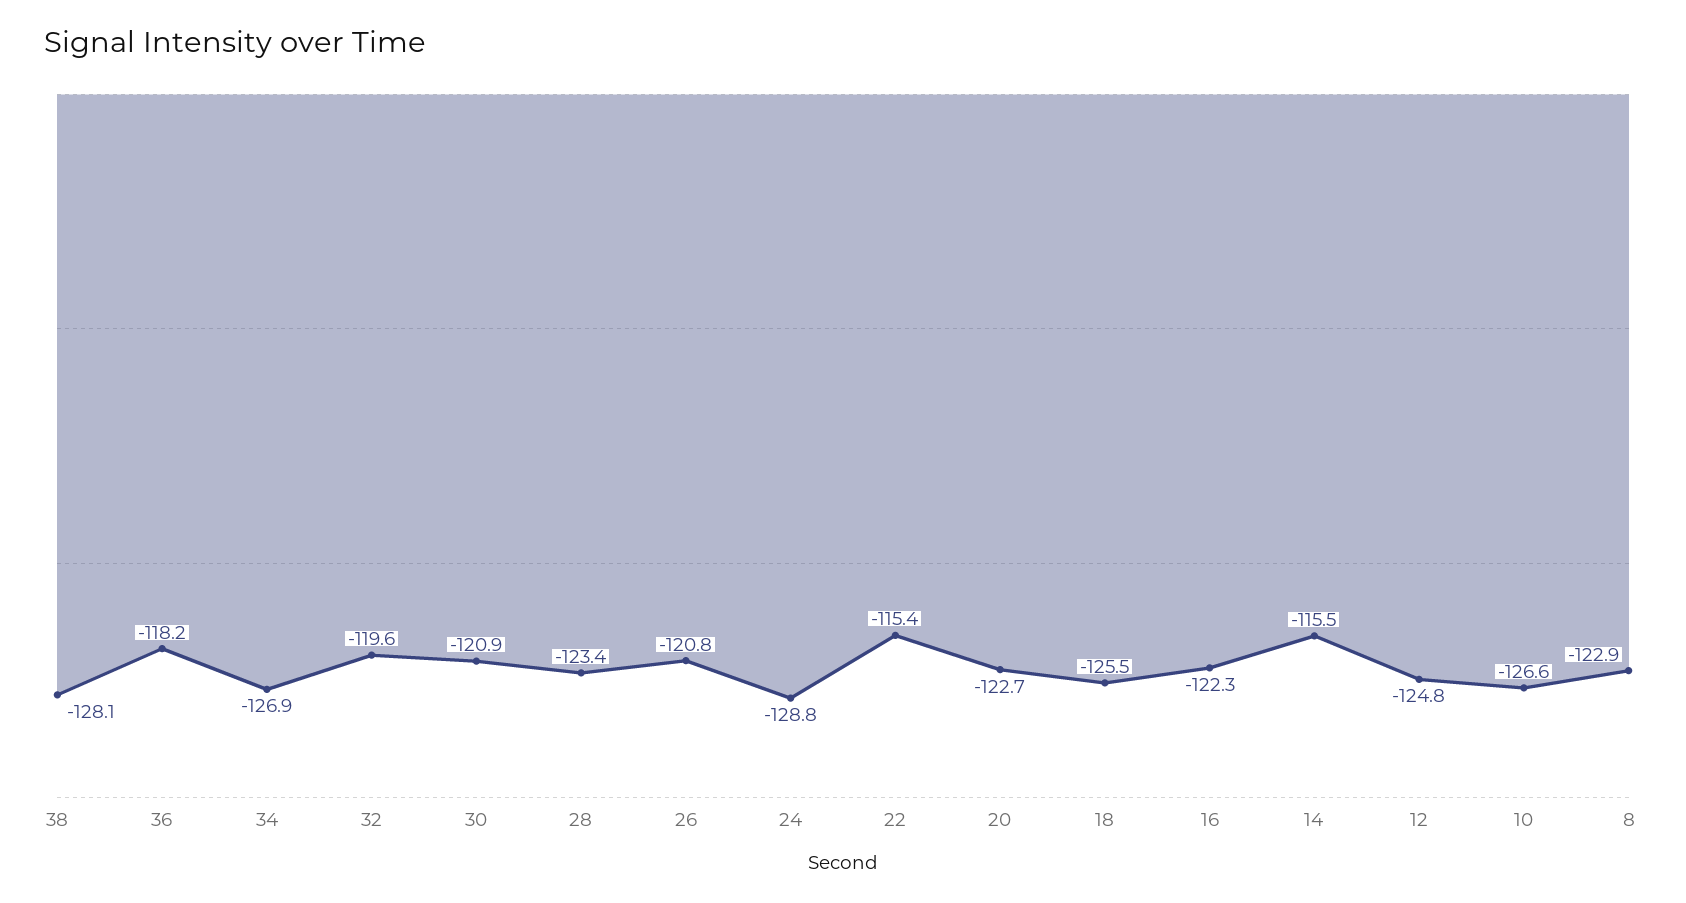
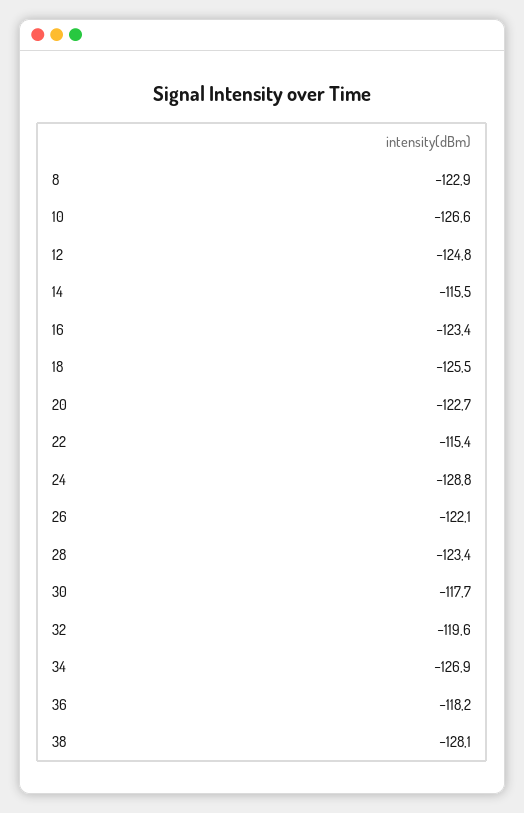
  {
    "38": -128.1,
    "36": -118.2,
    "34": -126.9,
    "32": -119.6,
-   "30": -120.9,
+   "30": -117.7,
    "28": -123.4,
-   "26": -120.8,
+   "26": -122.1,
    "24": -128.8,
    "22": -115.4,
    "20": -122.7,
    "18": -125.5,
-   "16": -122.3,
+   "16": -123.4,
    "14": -115.5,
    "12": -124.8,
    "10": -126.6,
    "8": -122.9
  }

